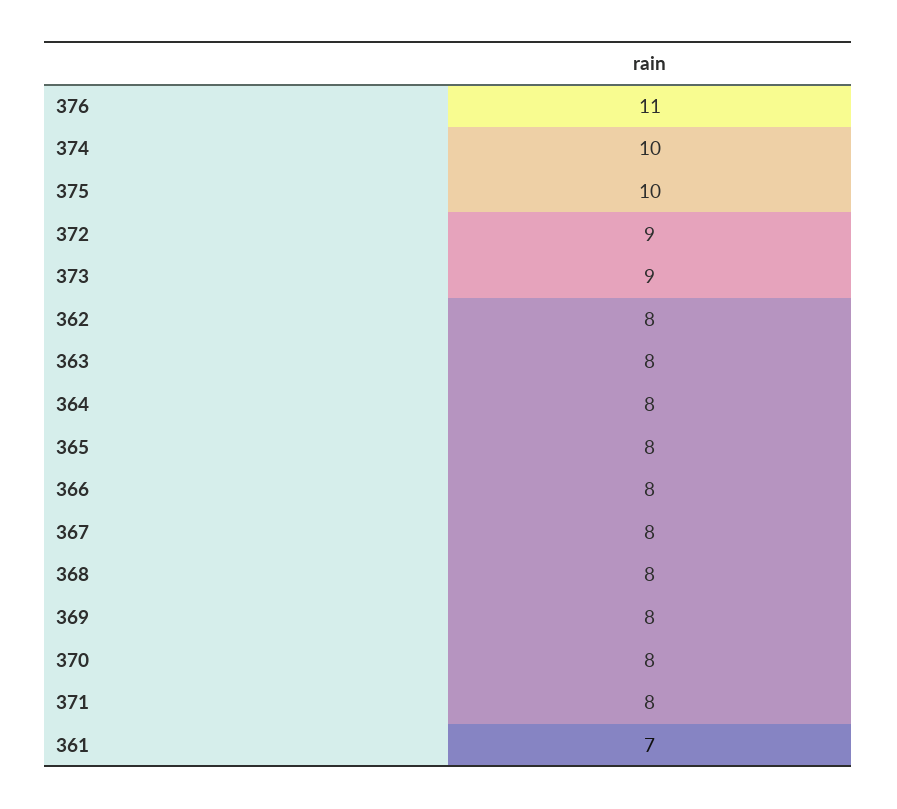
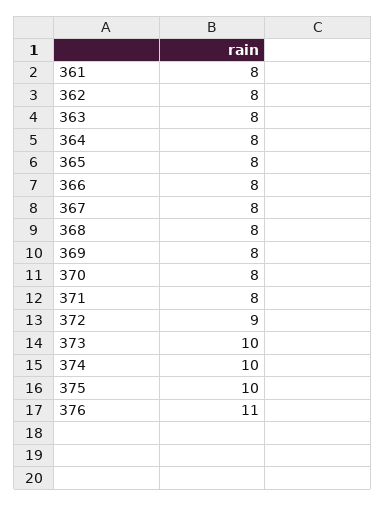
  {
    "376": 11,
    "374": 10,
    "375": 10,
    "372": 9,
-   "373": 9,
+   "373": 10,
    "362": 8,
    "363": 8,
    "364": 8,
    "365": 8,
    "366": 8,
    "367": 8,
    "368": 8,
    "369": 8,
    "370": 8,
    "371": 8,
-   "361": 7
+   "361": 8
  }

